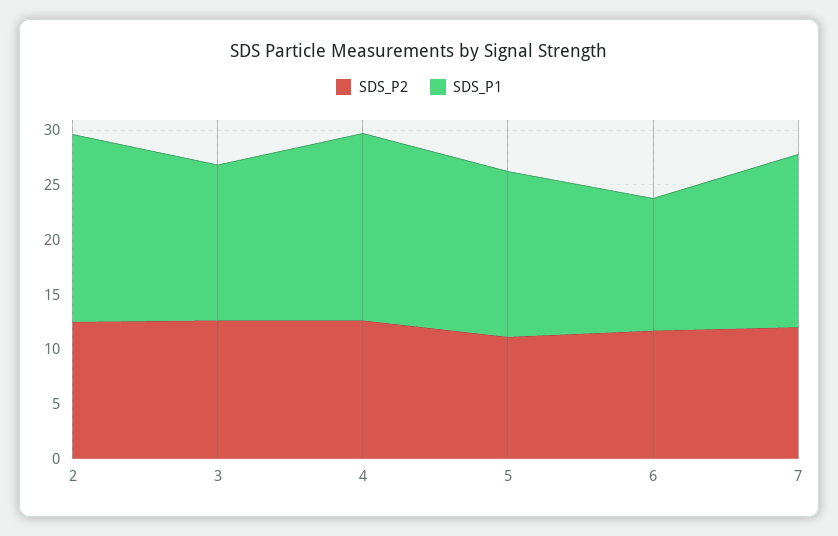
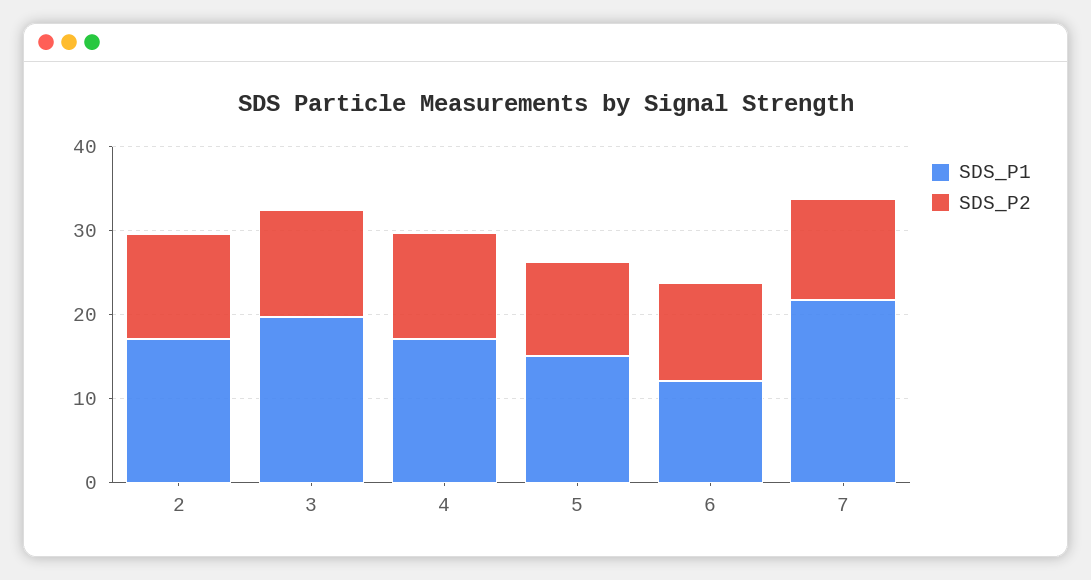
  {
    "SDS_P2": {
      "2": 12,
      "3": 13,
      "4": 13,
      "5": 11,
      "6": 12,
      "7": 12
    },
    "SDS_P1": {
      "2": 17,
-     "3": 14,
+     "3": 20,
      "4": 17,
      "5": 15,
      "6": 12,
-     "7": 16
+     "7": 22
    }
  }

